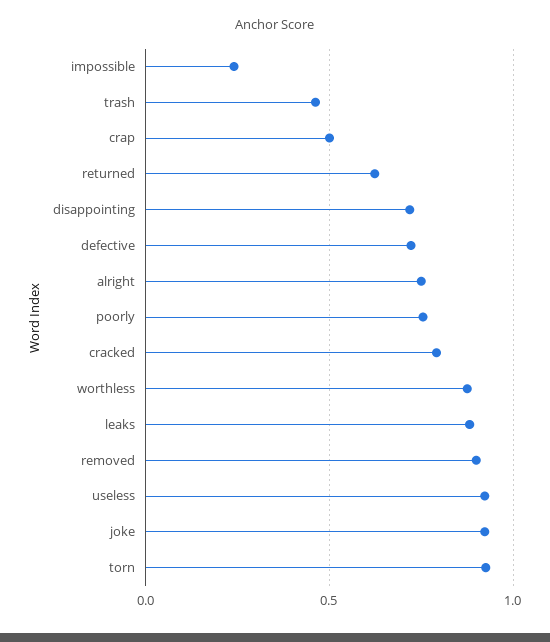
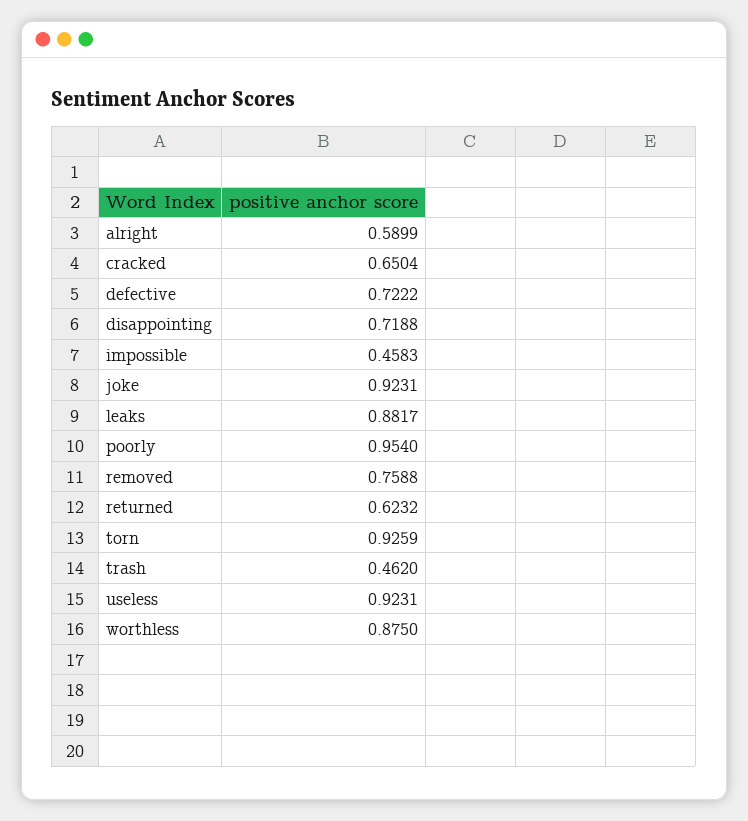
  {
-   "impossible": 0.25,
+   "impossible": 0.4583,
    "trash": 0.462,
-   "crap": 0.5,
    "returned": 0.6232,
    "disappointing": 0.7188,
    "defective": 0.7222,
-   "alright": 0.75,
+   "alright": 0.5899,
-   "poorly": 0.75,
+   "poorly": 0.954,
-   "cracked": 0.8,
+   "cracked": 0.6504,
    "worthless": 0.875,
    "leaks": 0.8817,
-   "removed": 0.9,
+   "removed": 0.7588,
    "useless": 0.9231,
    "joke": 0.9231,
    "torn": 0.9259
  }

